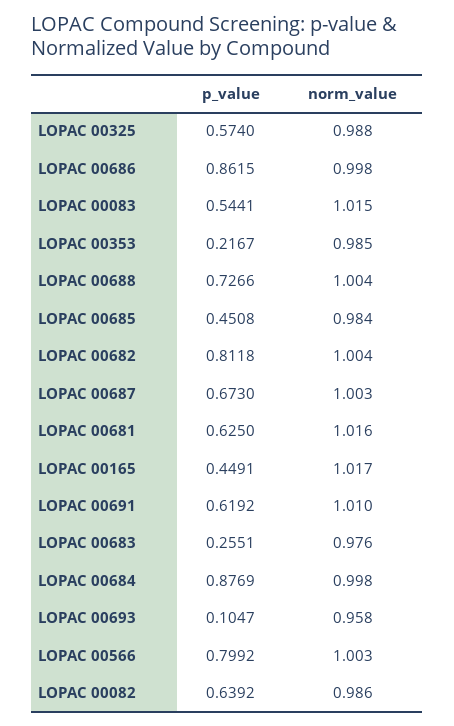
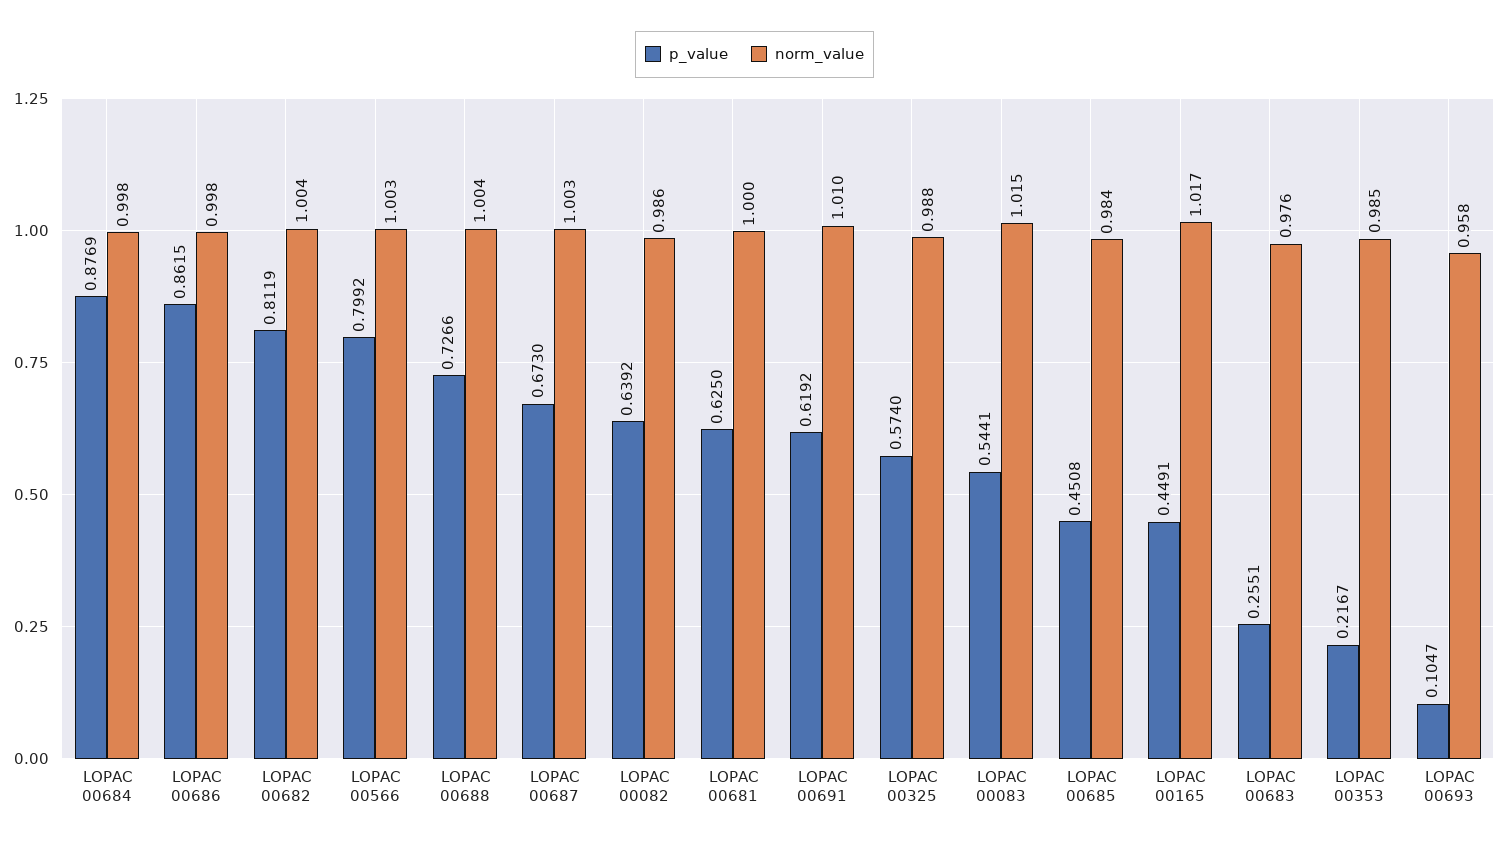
  {
    "p_value": {
      "LOPAC 00325": 0.574,
      "LOPAC 00686": 0.8615,
      "LOPAC 00083": 0.5441,
      "LOPAC 00353": 0.2167,
      "LOPAC 00688": 0.7266,
      "LOPAC 00685": 0.4508,
-     "LOPAC 00682": 0.8118,
+     "LOPAC 00682": 0.8119,
      "LOPAC 00687": 0.673,
      "LOPAC 00681": 0.625,
      "LOPAC 00165": 0.4491,
      "LOPAC 00691": 0.6192,
      "LOPAC 00683": 0.2551,
      "LOPAC 00684": 0.8769,
      "LOPAC 00693": 0.1047,
      "LOPAC 00566": 0.7992,
      "LOPAC 00082": 0.6392
    },
    "norm_value": {
      "LOPAC 00325": 0.988,
      "LOPAC 00686": 0.998,
      "LOPAC 00083": 1.015,
      "LOPAC 00353": 0.985,
      "LOPAC 00688": 1.004,
      "LOPAC 00685": 0.984,
      "LOPAC 00682": 1.004,
      "LOPAC 00687": 1.003,
-     "LOPAC 00681": 1.016,
+     "LOPAC 00681": 1,
      "LOPAC 00165": 1.017,
      "LOPAC 00691": 1.01,
      "LOPAC 00683": 0.976,
      "LOPAC 00684": 0.998,
      "LOPAC 00693": 0.958,
      "LOPAC 00566": 1.003,
      "LOPAC 00082": 0.986
    }
  }

